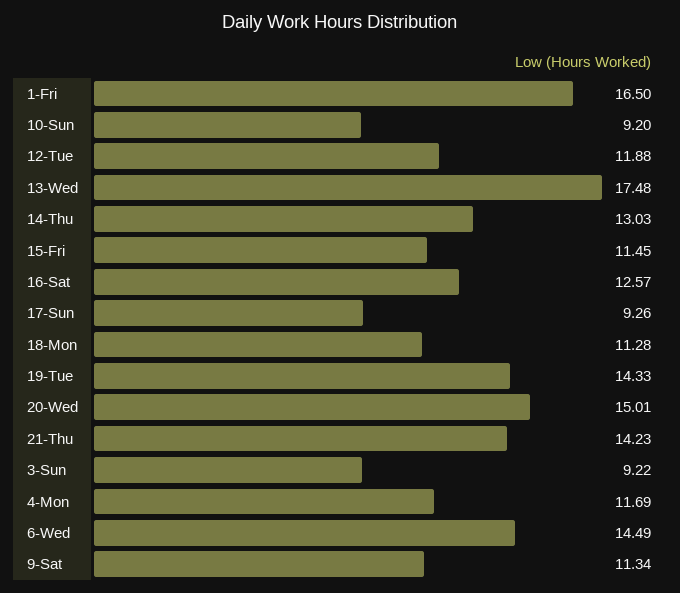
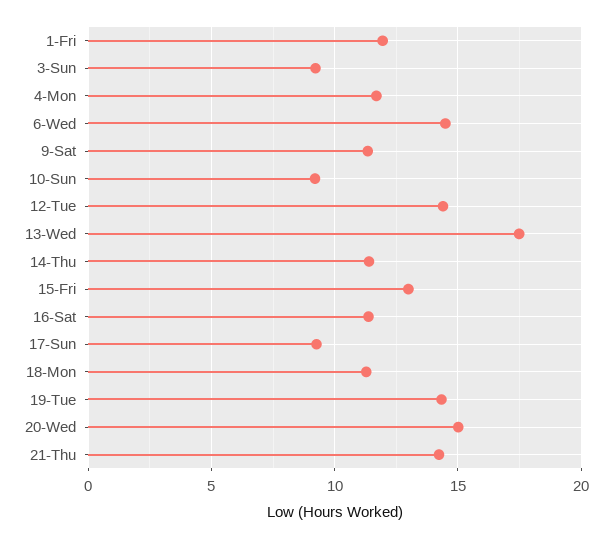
  {
-   "1-Fri": 16.5,
+   "1-Fri": 12,
    "10-Sun": 9.2,
-   "12-Tue": 11.88,
+   "12-Tue": 14.5,
    "13-Wed": 17.48,
-   "14-Thu": 13.03,
+   "14-Thu": 11.5,
-   "15-Fri": 11.45,
+   "15-Fri": 13,
-   "16-Sat": 12.57,
+   "16-Sat": 11.5,
    "17-Sun": 9.26,
    "18-Mon": 11.28,
    "19-Tue": 14.33,
    "20-Wed": 15.01,
    "21-Thu": 14.23,
    "3-Sun": 9.22,
    "4-Mon": 11.69,
    "6-Wed": 14.49,
    "9-Sat": 11.34
  }

